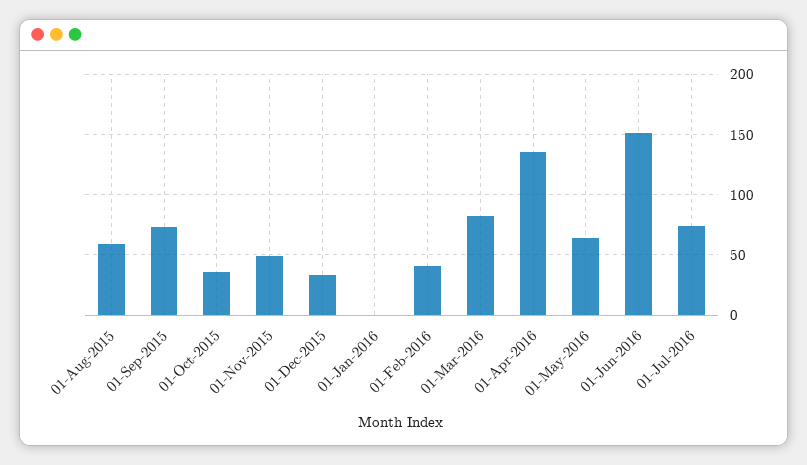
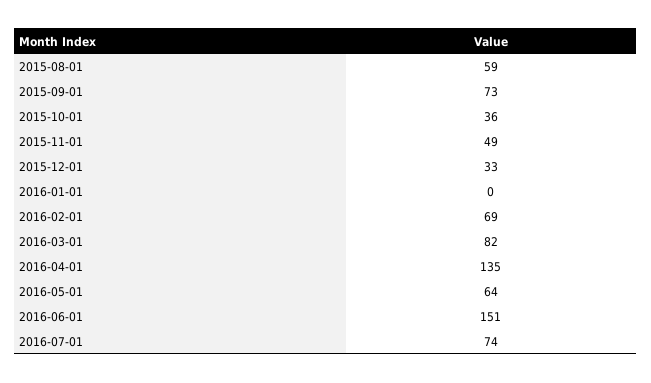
  {
    "01-Aug-2015": 59,
    "01-Sep-2015": 73,
    "01-Oct-2015": 36,
    "01-Nov-2015": 49,
    "01-Dec-2015": 33,
    "01-Jan-2016": 0,
-   "01-Feb-2016": 40,
+   "01-Feb-2016": 69,
    "01-Mar-2016": 82,
    "01-Apr-2016": 135,
    "01-May-2016": 64,
    "01-Jun-2016": 151,
    "01-Jul-2016": 74
  }

